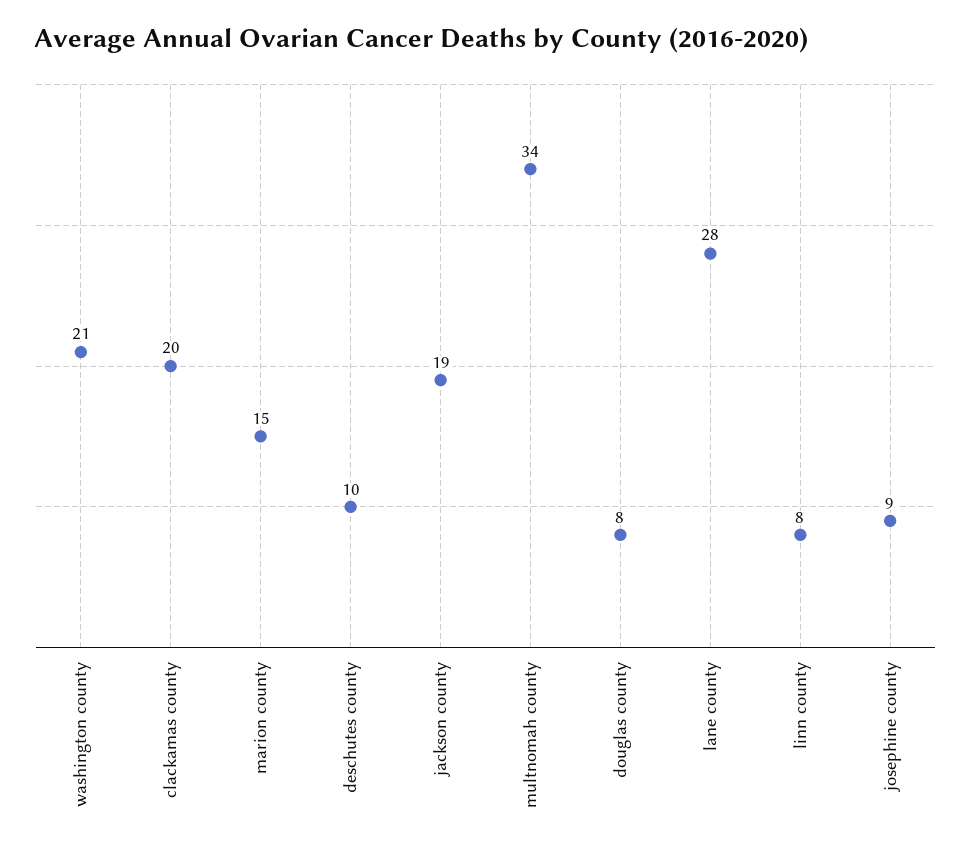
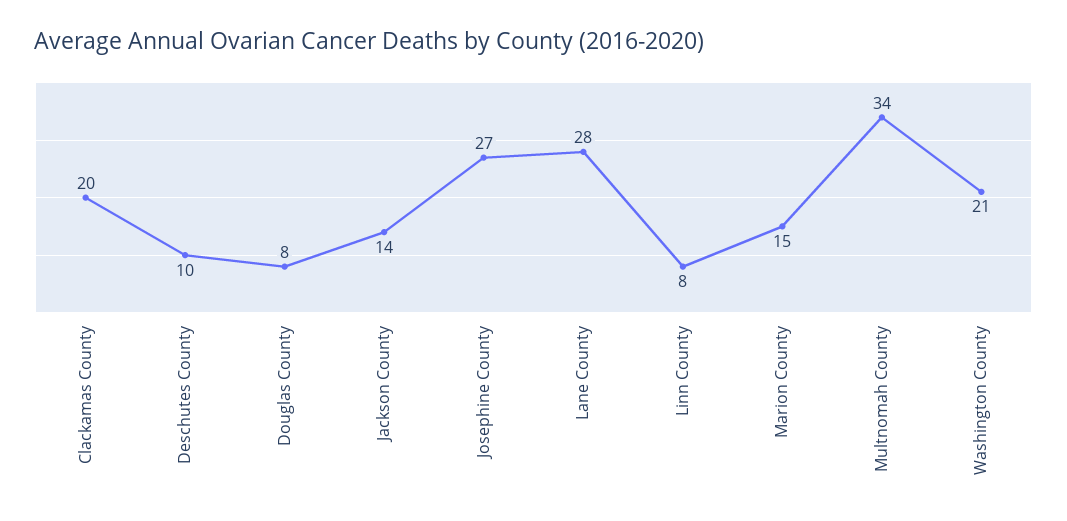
  {
    "washington county": 21,
    "clackamas county": 20,
    "marion county": 15,
    "deschutes county": 10,
-   "jackson county": 19,
+   "jackson county": 14,
    "multnomah county": 34,
    "douglas county": 8,
    "lane county": 28,
    "linn county": 8,
-   "josephine county": 9
+   "josephine county": 27
  }

